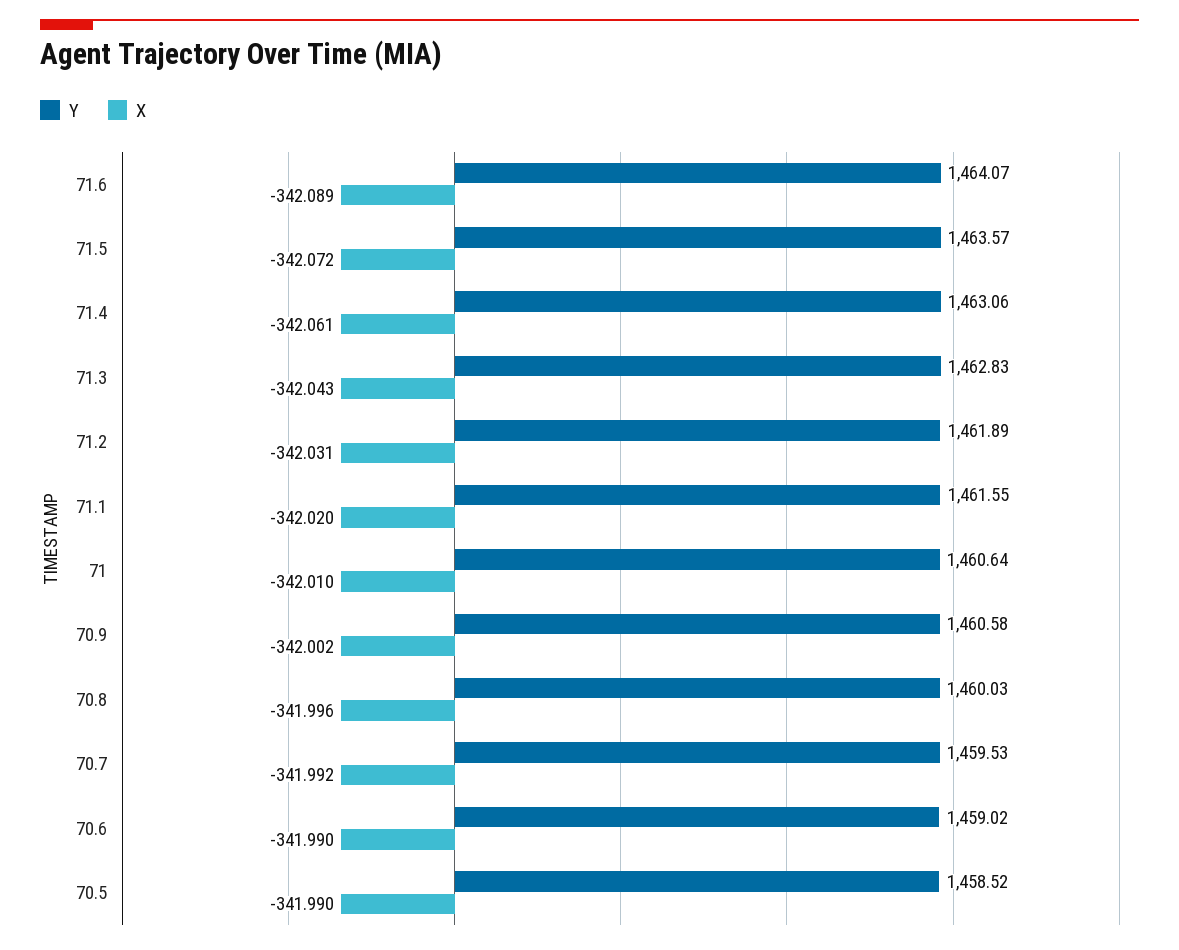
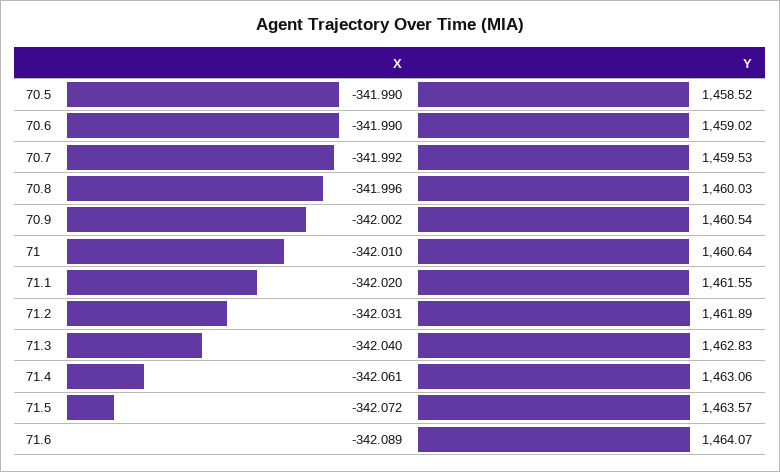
  {
    "Y": {
      "71.6": 1464.07,
      "71.5": 1463.57,
      "71.4": 1463.06,
      "71.3": 1462.83,
      "71.2": 1461.89,
      "71.1": 1461.55,
      "71": 1460.64,
-     "70.9": 1460.58,
+     "70.9": 1460.54,
      "70.8": 1460.03,
      "70.7": 1459.53,
      "70.6": 1459.02,
      "70.5": 1458.52
    },
    "X": {
      "71.6": -342.089,
      "71.5": -342.072,
      "71.4": -342.061,
-     "71.3": -342.043,
+     "71.3": -342.04,
      "71.2": -342.031,
      "71.1": -342.02,
      "71": -342.01,
      "70.9": -342.002,
      "70.8": -341.996,
      "70.7": -341.992,
      "70.6": -341.99,
      "70.5": -341.99
    }
  }

